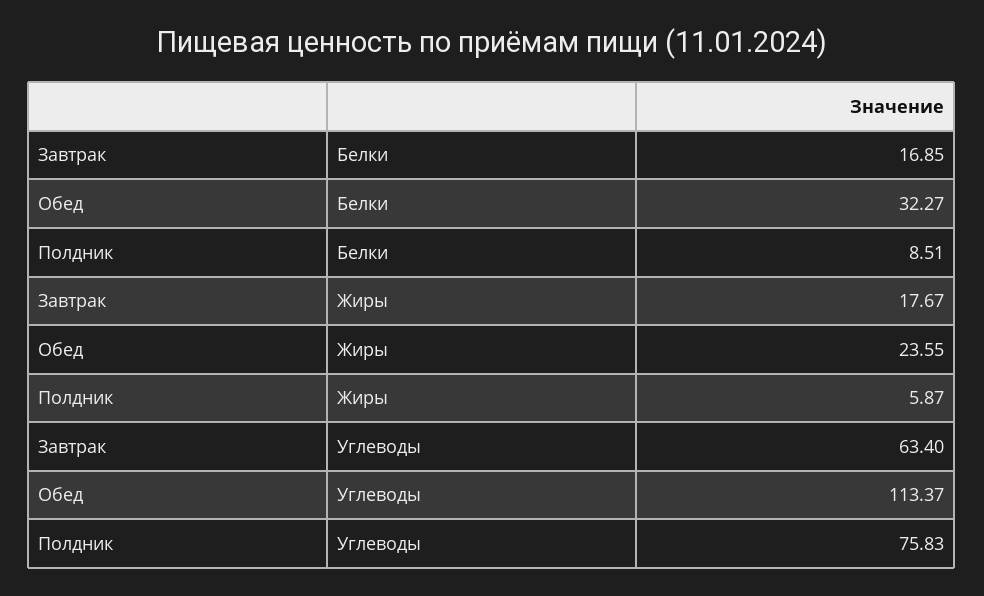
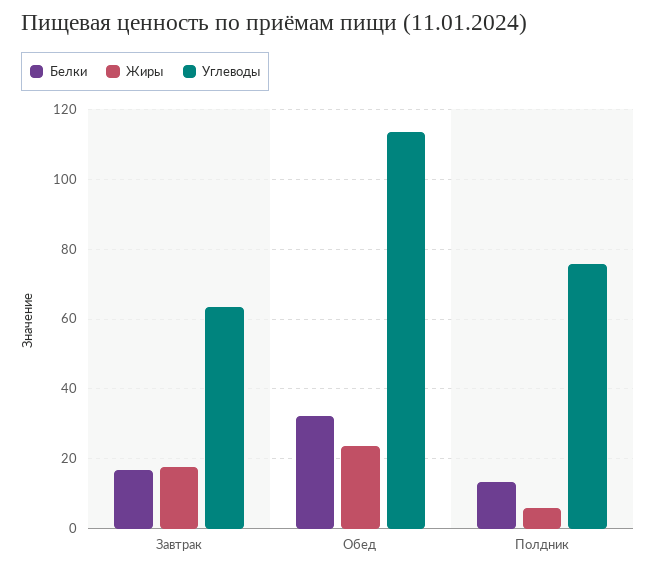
  {
    "Белки": {
      "Завтрак": 16.85,
      "Обед": 32.27,
-     "Полдник": 8.51
+     "Полдник": 14
    },
    "Жиры": {
      "Завтрак": 17.67,
      "Обед": 23.55,
      "Полдник": 5.87
    },
    "Углеводы": {
      "Завтрак": 63.4,
      "Обед": 113.37,
      "Полдник": 75.83
    }
  }

